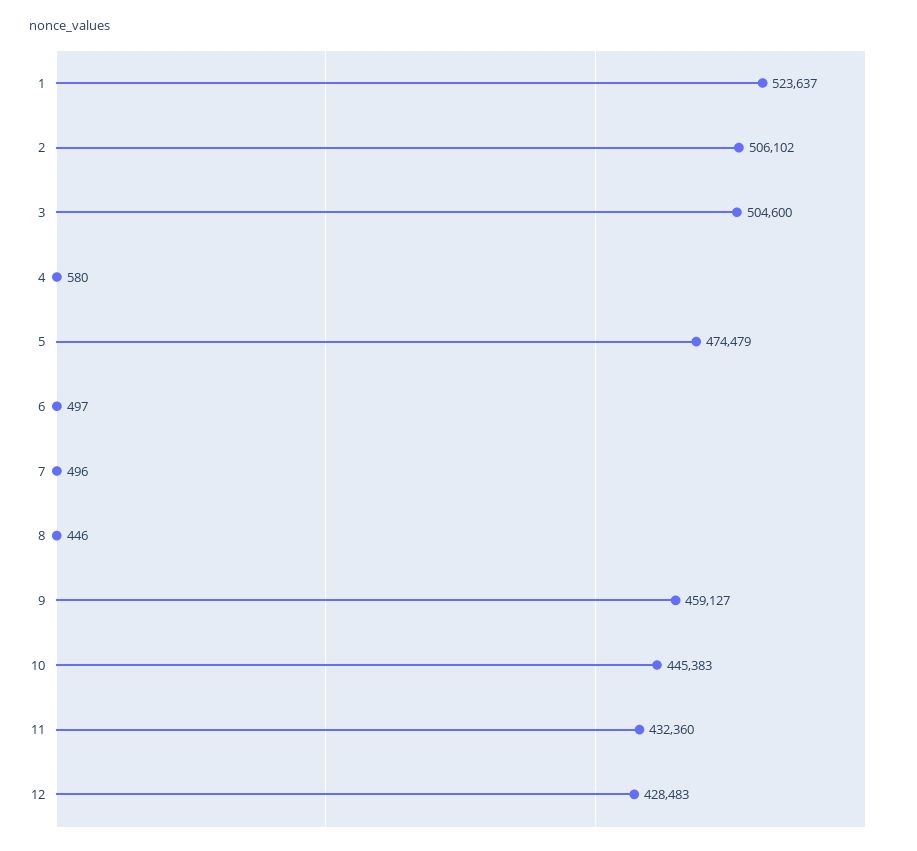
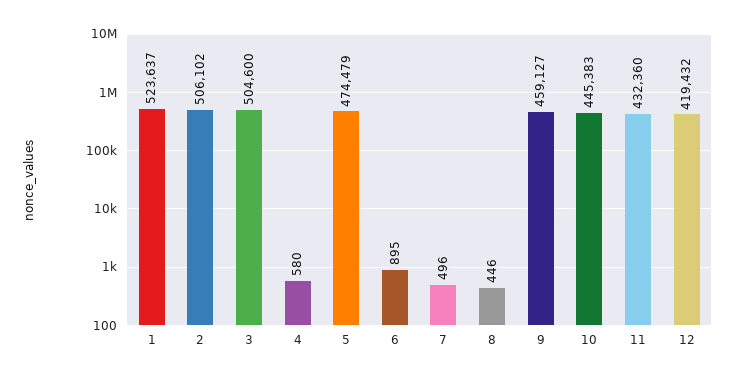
  {
    "1": 523637,
    "2": 506102,
    "3": 504600,
    "4": 580,
    "5": 474479,
-   "6": 497,
+   "6": 895,
    "7": 496,
    "8": 446,
    "9": 459127,
    "10": 445383,
    "11": 432360,
-   "12": 428483
+   "12": 419432
  }

